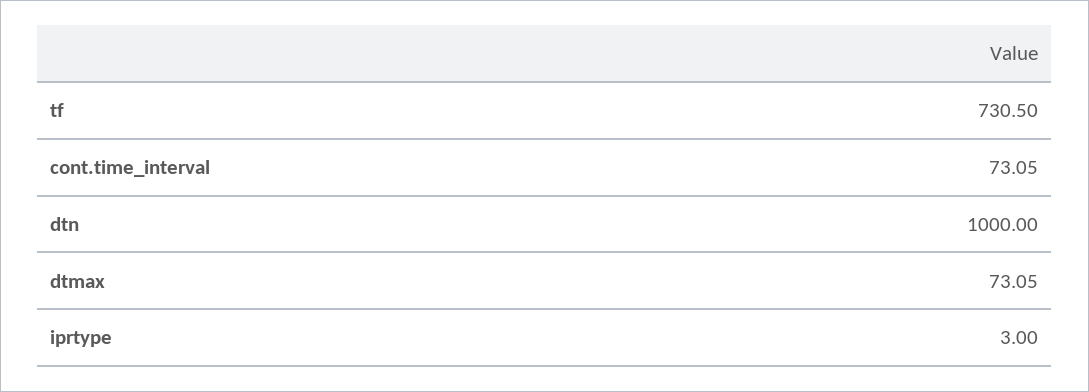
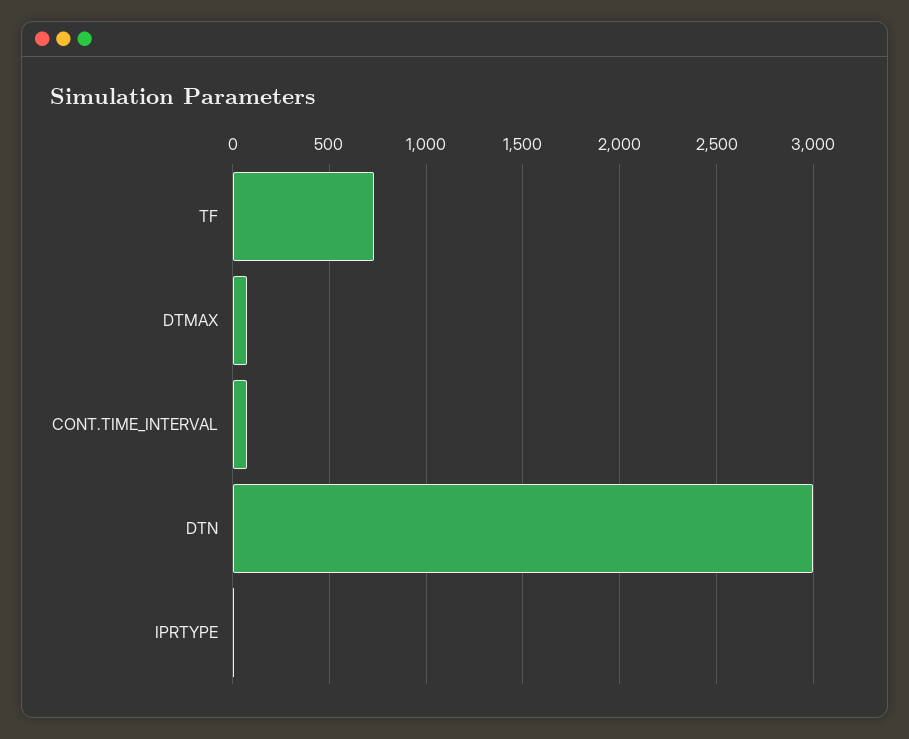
  {
    "tf": 730.5,
    "cont.time_interval": 73.05,
-   "dtn": 1000,
+   "dtn": 3000,
    "dtmax": 73.05,
    "iprtype": 3
  }

